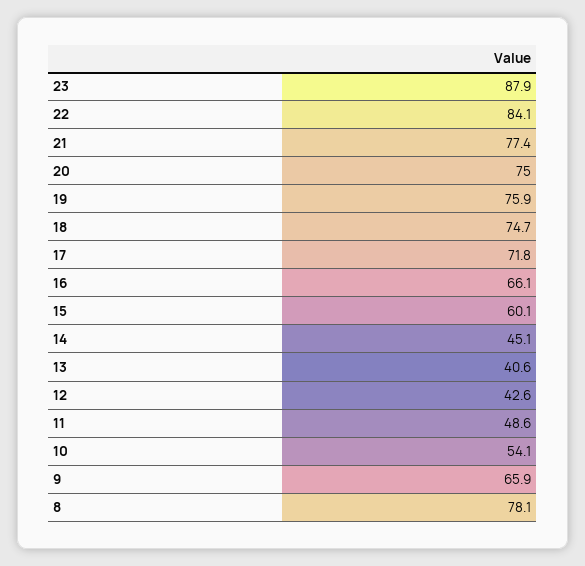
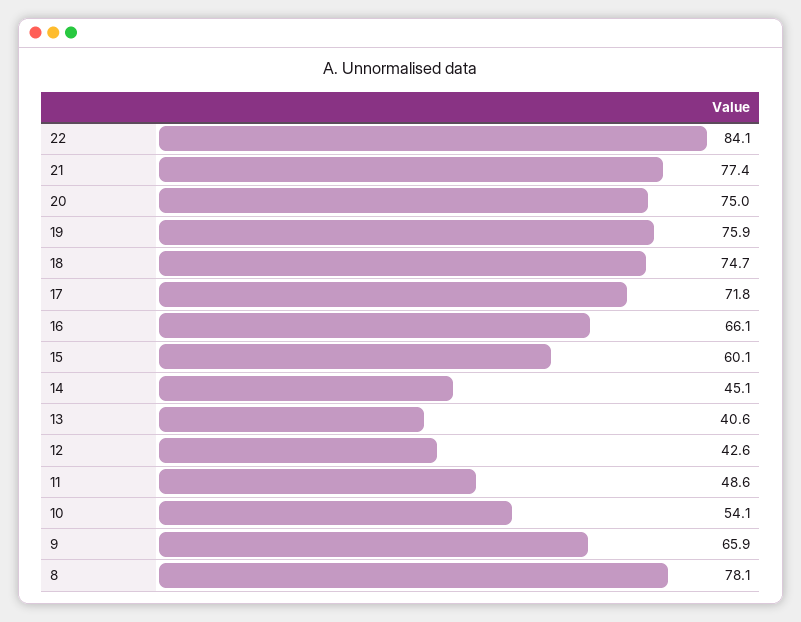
  {
-   "23": 87.9,
    "22": 84.1,
    "21": 77.4,
    "20": 75,
    "19": 75.9,
    "18": 74.7,
    "17": 71.8,
    "16": 66.1,
    "15": 60.1,
    "14": 45.1,
    "13": 40.6,
    "12": 42.6,
    "11": 48.6,
    "10": 54.1,
    "9": 65.9,
    "8": 78.1
  }

